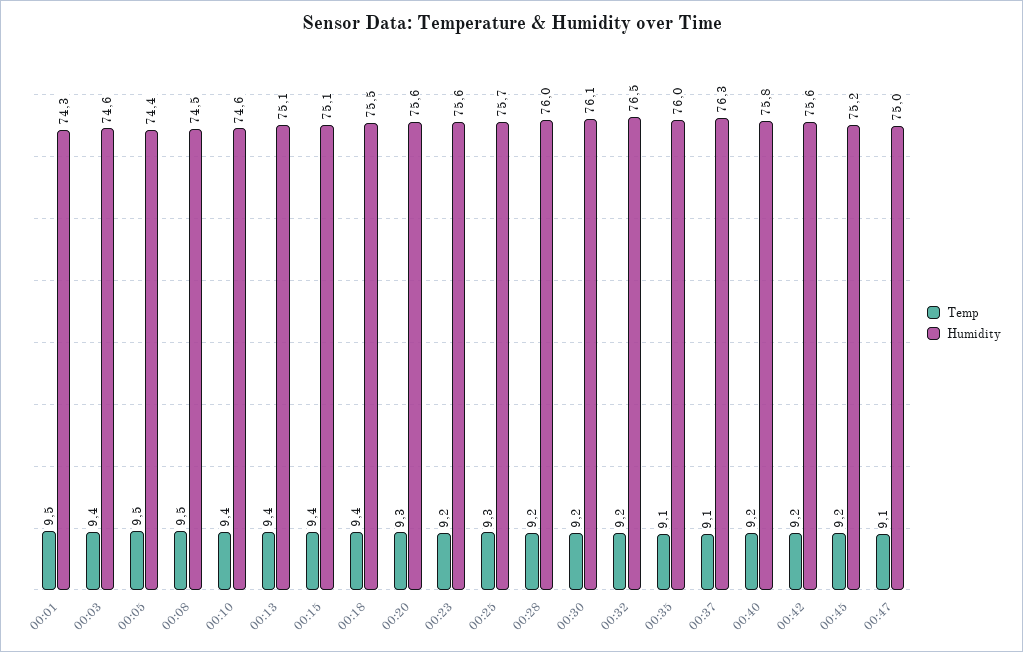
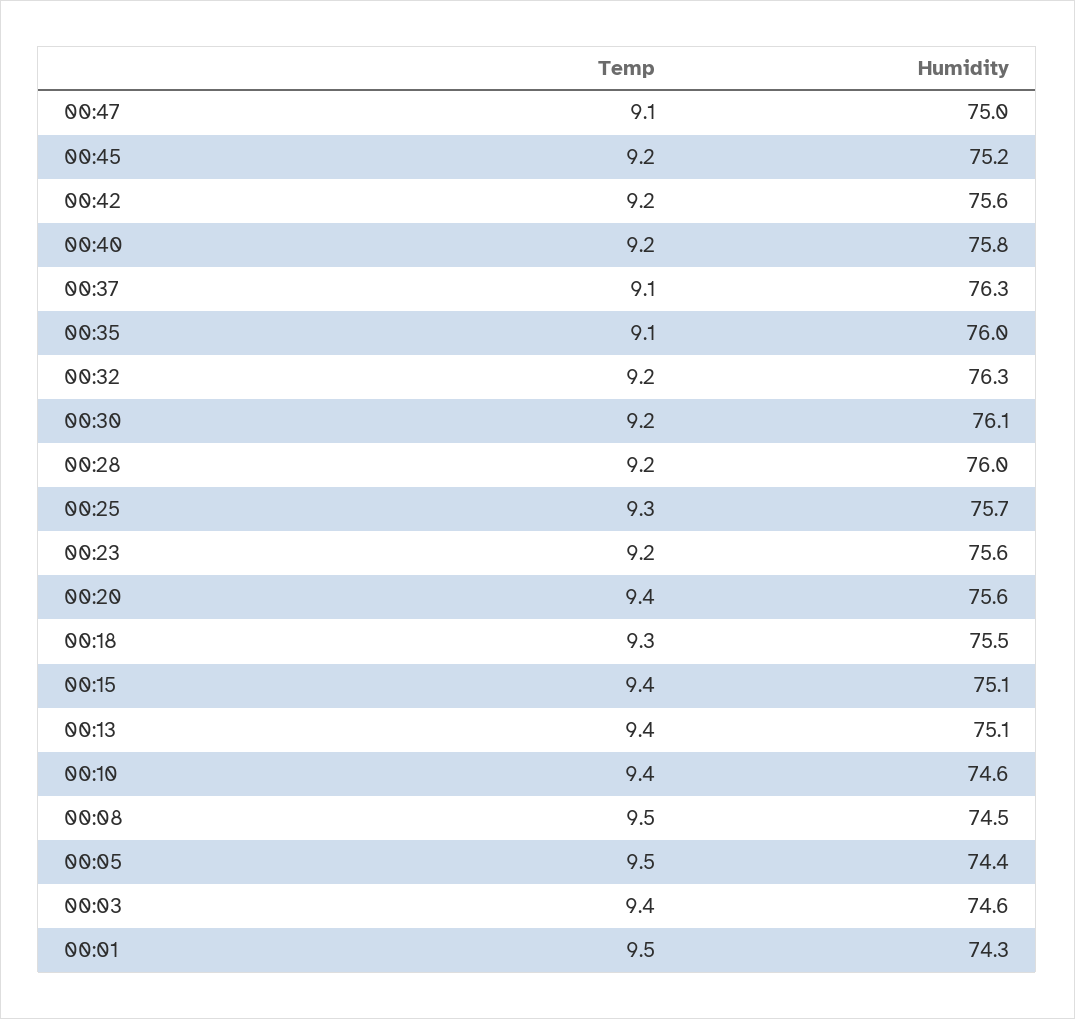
  {
    "Temp": {
      "00:01": 9.5,
      "00:03": 9.4,
      "00:05": 9.5,
      "00:08": 9.5,
      "00:10": 9.4,
      "00:13": 9.4,
      "00:15": 9.4,
-     "00:18": 9.4,
+     "00:18": 9.3,
-     "00:20": 9.3,
+     "00:20": 9.4,
      "00:23": 9.2,
      "00:25": 9.3,
      "00:28": 9.2,
      "00:30": 9.2,
      "00:32": 9.2,
      "00:35": 9.1,
      "00:37": 9.1,
      "00:40": 9.2,
      "00:42": 9.2,
      "00:45": 9.2,
      "00:47": 9.1
    },
    "Humidity": {
      "00:01": 74.3,
      "00:03": 74.6,
      "00:05": 74.4,
      "00:08": 74.5,
      "00:10": 74.6,
      "00:13": 75.1,
      "00:15": 75.1,
      "00:18": 75.5,
      "00:20": 75.6,
      "00:23": 75.6,
      "00:25": 75.7,
      "00:28": 76,
      "00:30": 76.1,
-     "00:32": 76.5,
+     "00:32": 76.3,
      "00:35": 76,
      "00:37": 76.3,
      "00:40": 75.8,
      "00:42": 75.6,
      "00:45": 75.2,
      "00:47": 75
    }
  }

